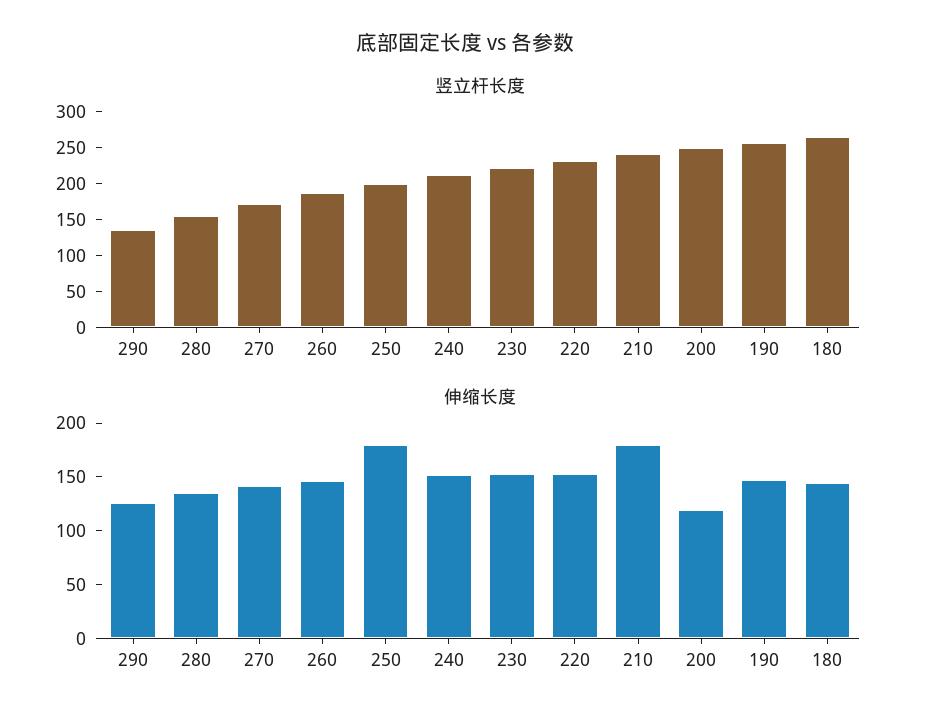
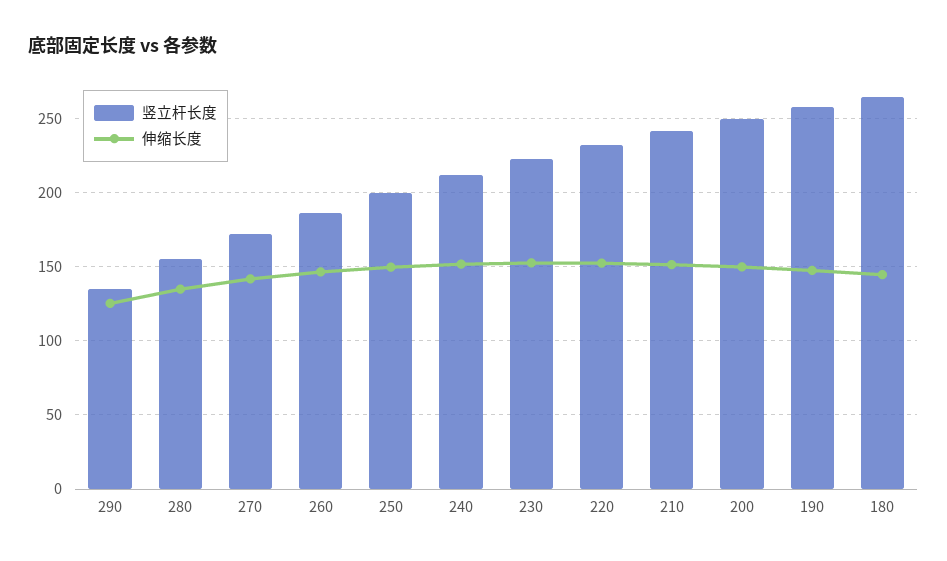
  {
    "竖立杆长度": {
      "290": 135,
      "280": 155,
      "270": 170,
      "260": 185,
      "250": 200,
      "240": 210,
      "230": 220,
      "220": 230,
      "210": 240,
      "200": 250,
      "190": 255,
      "180": 265
    },
    "伸缩长度": {
      "290": 125,
      "280": 135,
      "270": 140,
      "260": 145,
-     "250": 180,
+     "250": 150,
      "240": 150,
      "230": 150,
      "220": 150,
-     "210": 180,
+     "210": 150,
-     "200": 120,
+     "200": 150,
      "190": 145,
      "180": 145
    }
  }

